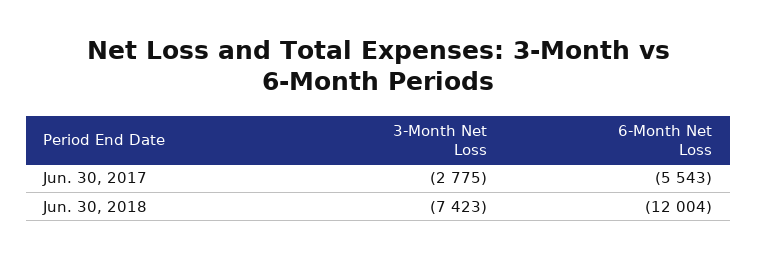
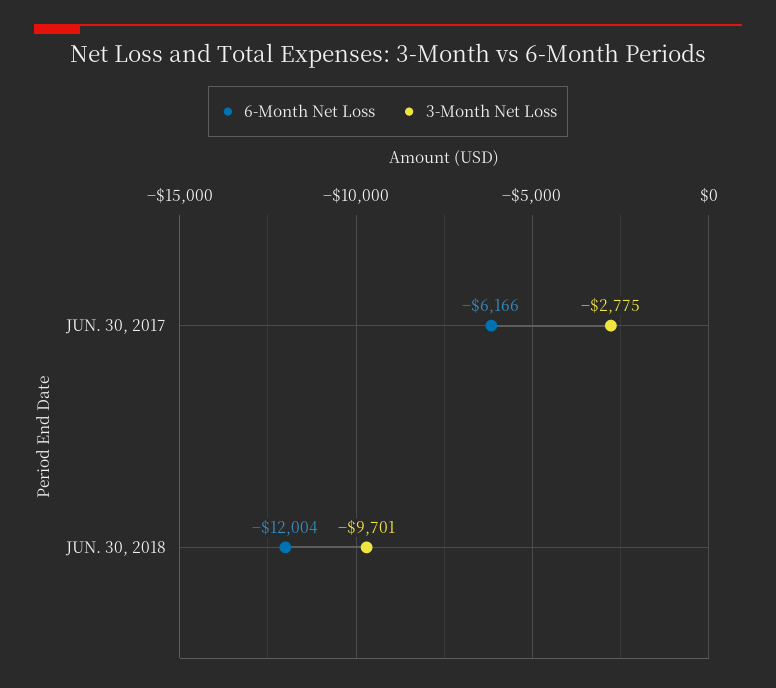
  {
    "3-Month Net Loss": {
      "Jun. 30, 2017": -2775,
-     "Jun. 30, 2018": -7423
+     "Jun. 30, 2018": -9701
    },
    "6-Month Net Loss": {
-     "Jun. 30, 2017": -5543,
+     "Jun. 30, 2017": -6166,
      "Jun. 30, 2018": -12004
    }
  }

